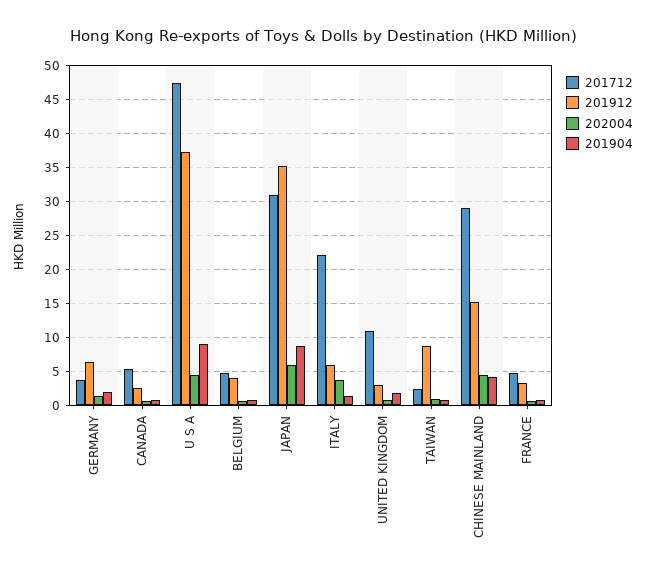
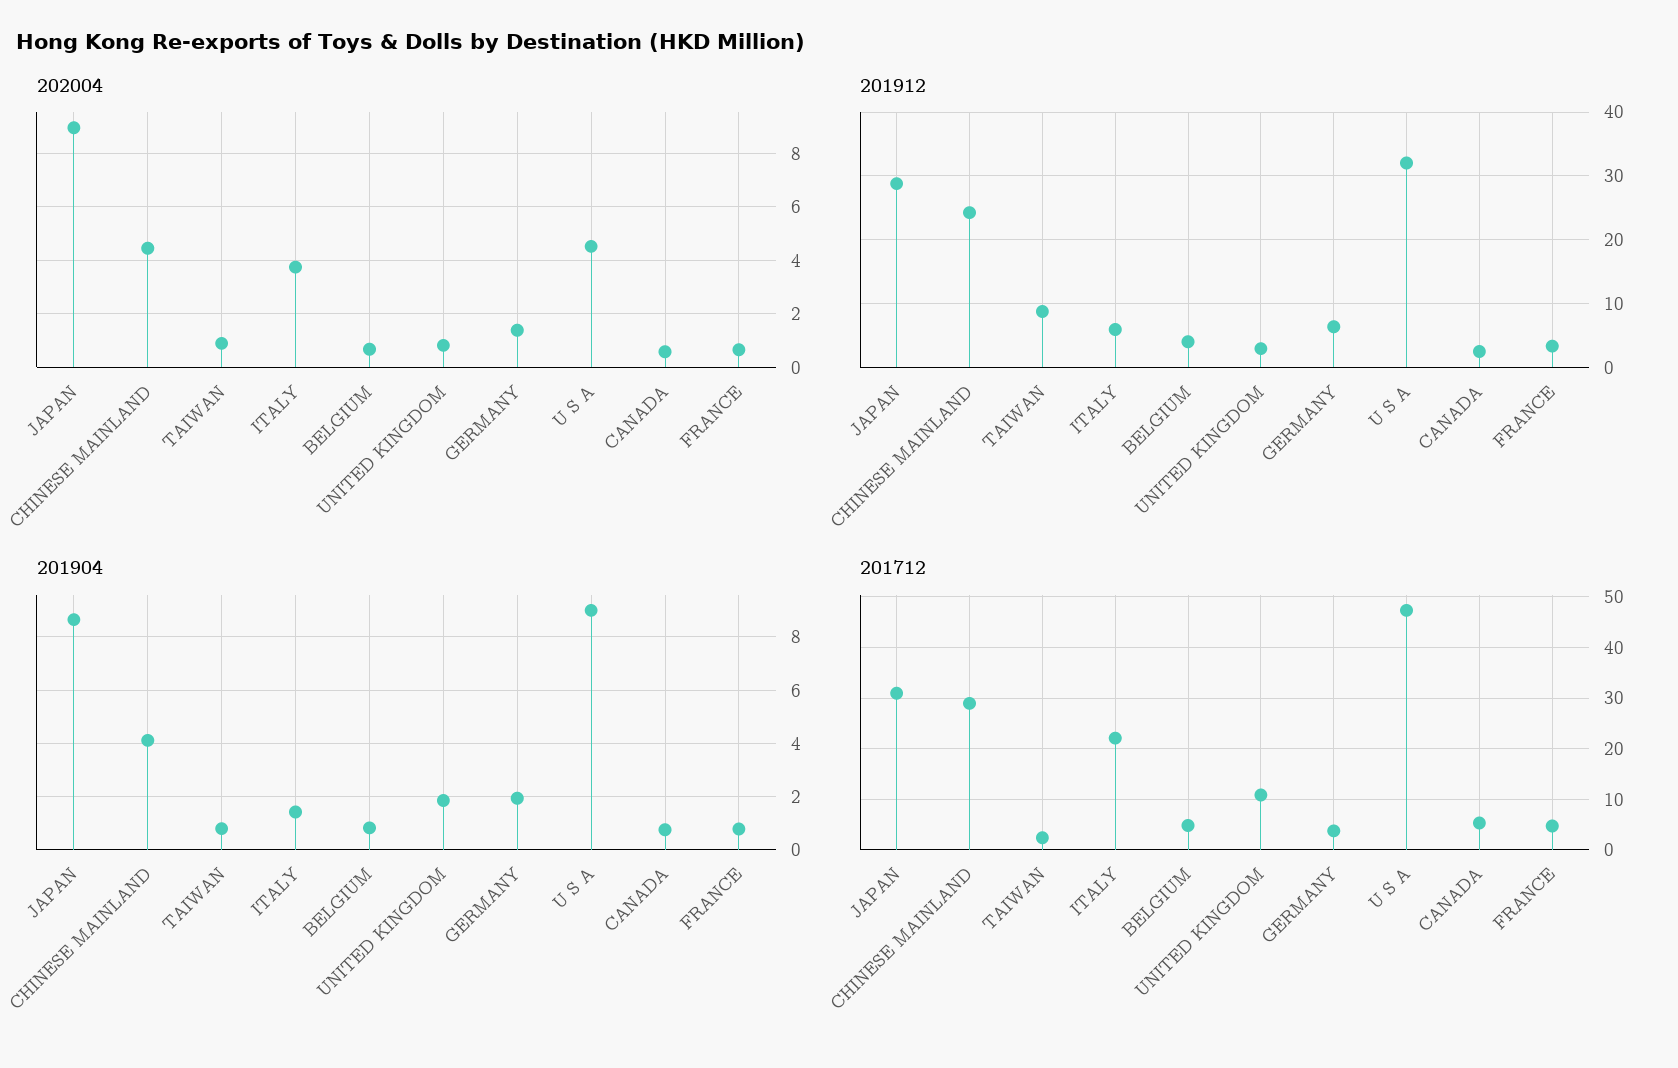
  {
    "201712": {
      "GERMANY": 4,
      "CANADA": 5,
      "U S A": 47,
      "BELGIUM": 5,
      "JAPAN": 31,
      "ITALY": 22,
      "UNITED KINGDOM": 11,
      "TAIWAN": 2,
      "CHINESE MAINLAND": 29,
      "FRANCE": 5
    },
    "201912": {
      "GERMANY": 6,
      "CANADA": 2,
-     "U S A": 37,
+     "U S A": 32,
      "BELGIUM": 4,
-     "JAPAN": 35,
+     "JAPAN": 29,
      "ITALY": 6,
      "UNITED KINGDOM": 3,
      "TAIWAN": 9,
-     "CHINESE MAINLAND": 15,
+     "CHINESE MAINLAND": 24,
      "FRANCE": 3
    },
    "202004": {
      "GERMANY": 1.5,
      "CANADA": 0.5,
      "U S A": 4.5,
      "BELGIUM": 0.75,
-     "JAPAN": 6,
+     "JAPAN": 9,
      "ITALY": 3.75,
      "UNITED KINGDOM": 0.75,
      "TAIWAN": 1,
      "CHINESE MAINLAND": 4.5,
      "FRANCE": 0.75
    },
    "201904": {
      "GERMANY": 2,
      "CANADA": 0.75,
      "U S A": 9,
      "BELGIUM": 0.75,
      "JAPAN": 8.75,
      "ITALY": 1.5,
      "UNITED KINGDOM": 1.75,
      "TAIWAN": 0.75,
      "CHINESE MAINLAND": 4,
      "FRANCE": 0.75
    }
  }

